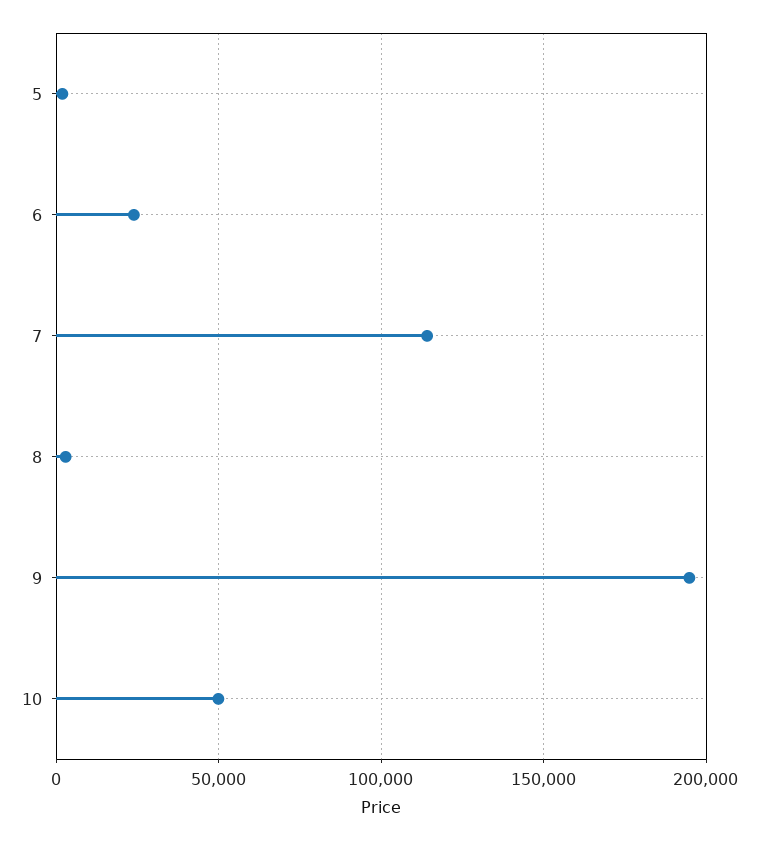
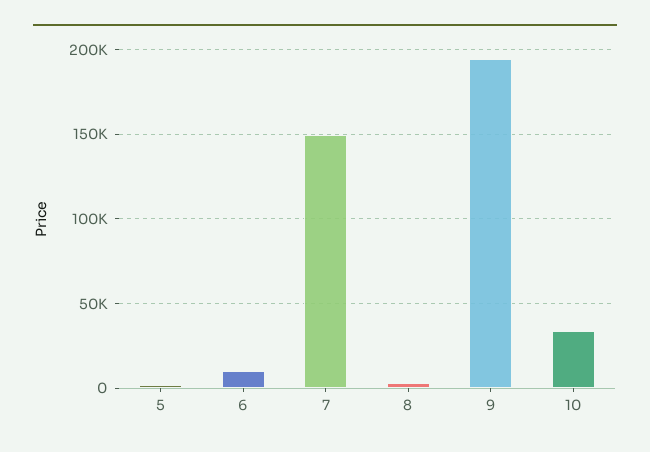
  {
    "5": 0,
-   "6": 25000,
+   "6": 10000,
-   "7": 115000,
+   "7": 150000,
    "8": 5000,
    "9": 195000,
-   "10": 50000
+   "10": 35000
  }

